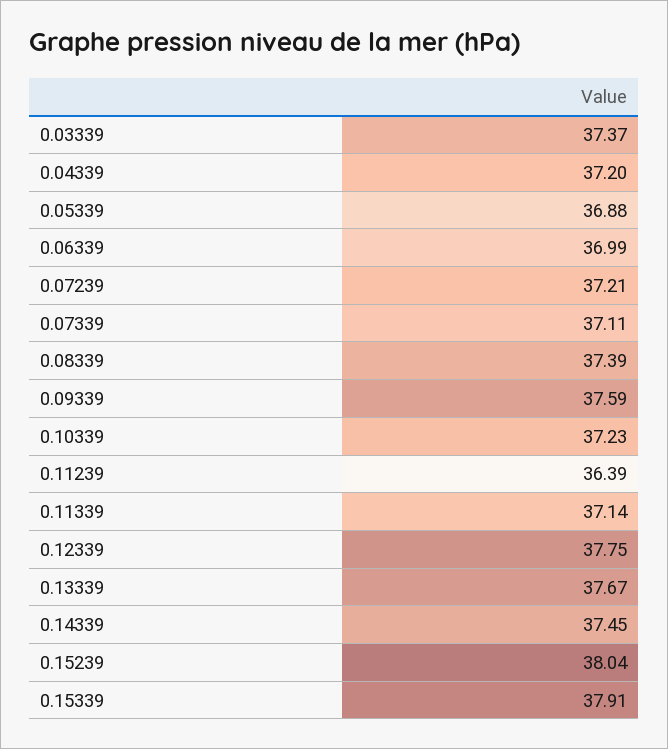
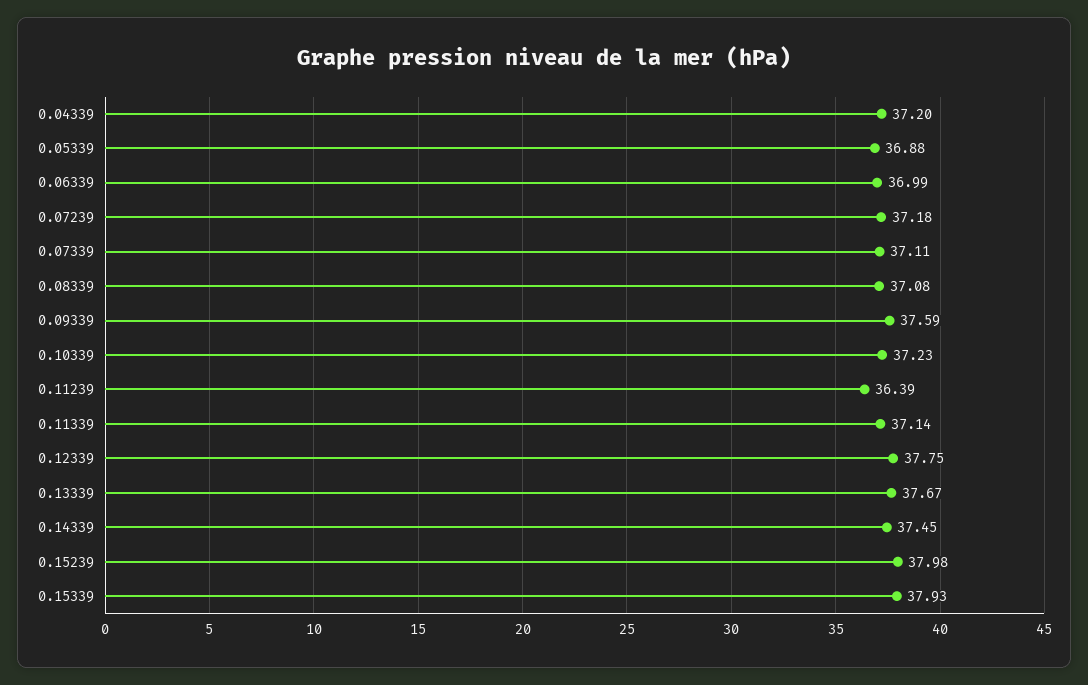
  {
-   "0.03339": 37.37,
    "0.04339": 37.2,
    "0.05339": 36.88,
    "0.06339": 36.99,
-   "0.07239": 37.21,
+   "0.07239": 37.18,
    "0.07339": 37.11,
-   "0.08339": 37.39,
+   "0.08339": 37.08,
    "0.09339": 37.59,
    "0.10339": 37.23,
    "0.11239": 36.39,
    "0.11339": 37.14,
    "0.12339": 37.75,
    "0.13339": 37.67,
    "0.14339": 37.45,
-   "0.15239": 38.04,
+   "0.15239": 37.98,
-   "0.15339": 37.91
+   "0.15339": 37.93
  }

